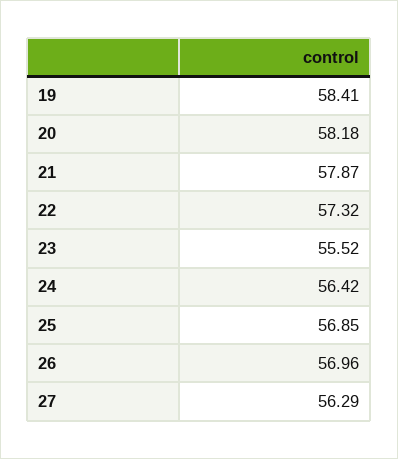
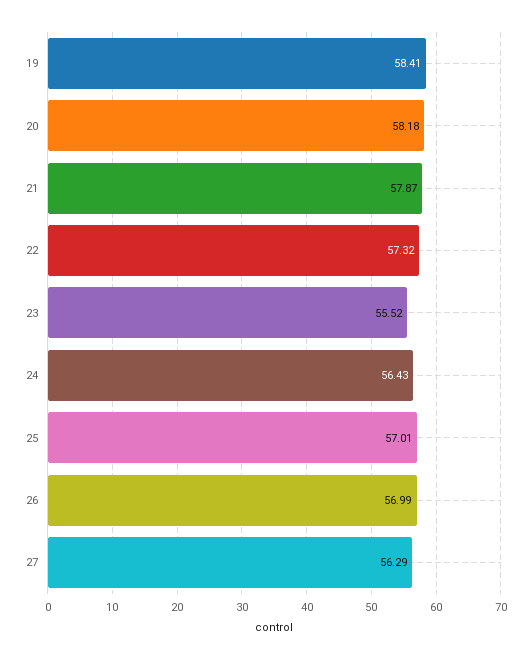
  {
    "19": 58.41,
    "20": 58.18,
    "21": 57.87,
    "22": 57.32,
    "23": 55.52,
-   "24": 56.42,
+   "24": 56.43,
-   "25": 56.85,
+   "25": 57.01,
-   "26": 56.96,
+   "26": 56.99,
    "27": 56.29
  }

